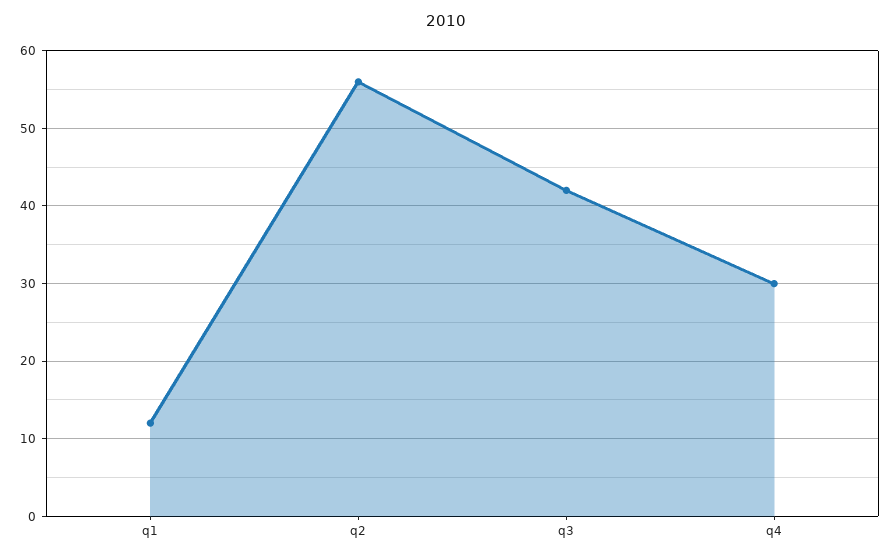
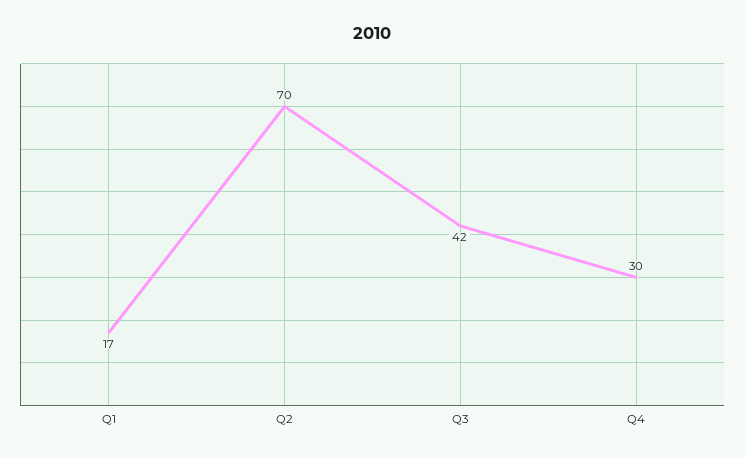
  {
-   "q1": 12,
+   "q1": 17,
-   "q2": 56,
+   "q2": 70,
    "q3": 42,
    "q4": 30
  }

